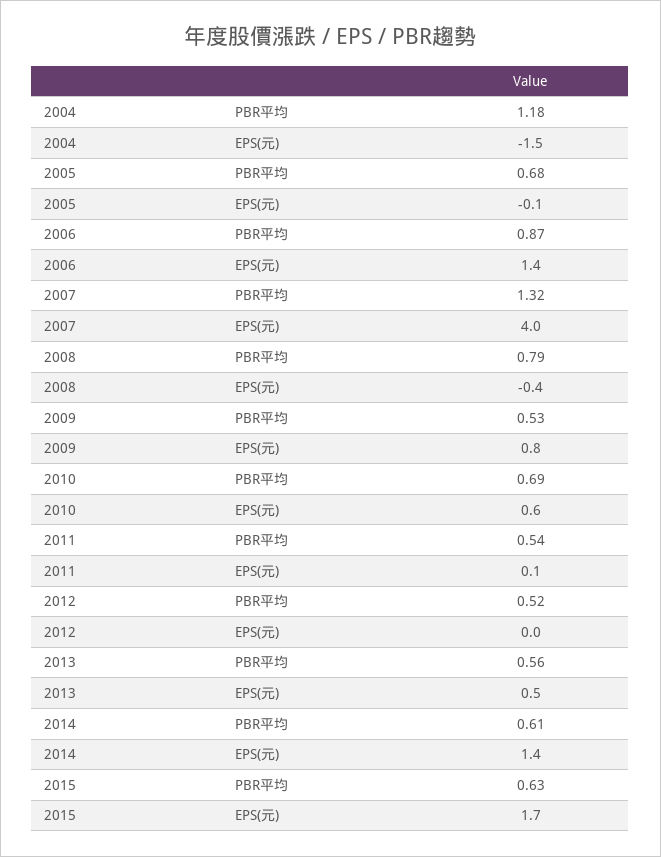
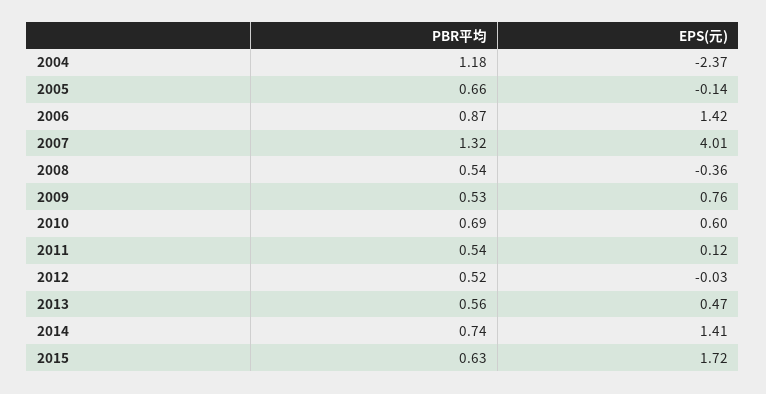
  {
    "2004": {
      "PBR平均": 1.18,
-     "EPS(元)": -1.5
+     "EPS(元)": -2.37
    },
    "2005": {
-     "PBR平均": 0.68,
+     "PBR平均": 0.66,
      "EPS(元)": -0.14
    },
    "2006": {
      "PBR平均": 0.87,
      "EPS(元)": 1.42
    },
    "2007": {
      "PBR平均": 1.32,
      "EPS(元)": 4.01
    },
    "2008": {
-     "PBR平均": 0.79,
+     "PBR平均": 0.54,
      "EPS(元)": -0.36
    },
    "2009": {
      "PBR平均": 0.53,
      "EPS(元)": 0.76
    },
    "2010": {
      "PBR平均": 0.69,
      "EPS(元)": 0.6
    },
    "2011": {
      "PBR平均": 0.54,
      "EPS(元)": 0.12
    },
    "2012": {
      "PBR平均": 0.52,
      "EPS(元)": -0.03
    },
    "2013": {
      "PBR平均": 0.56,
      "EPS(元)": 0.47
    },
    "2014": {
-     "PBR平均": 0.61,
+     "PBR平均": 0.74,
      "EPS(元)": 1.41
    },
    "2015": {
      "PBR平均": 0.63,
      "EPS(元)": 1.72
    }
  }

